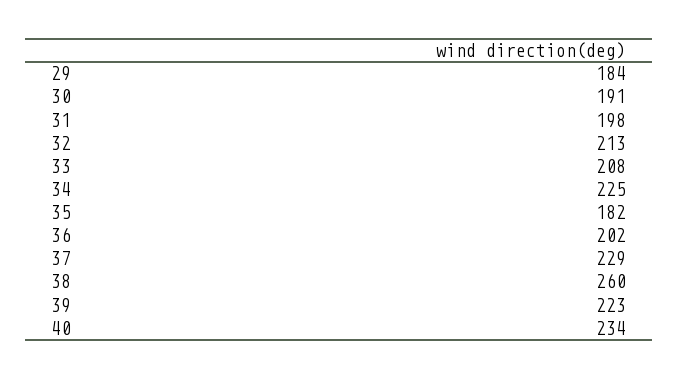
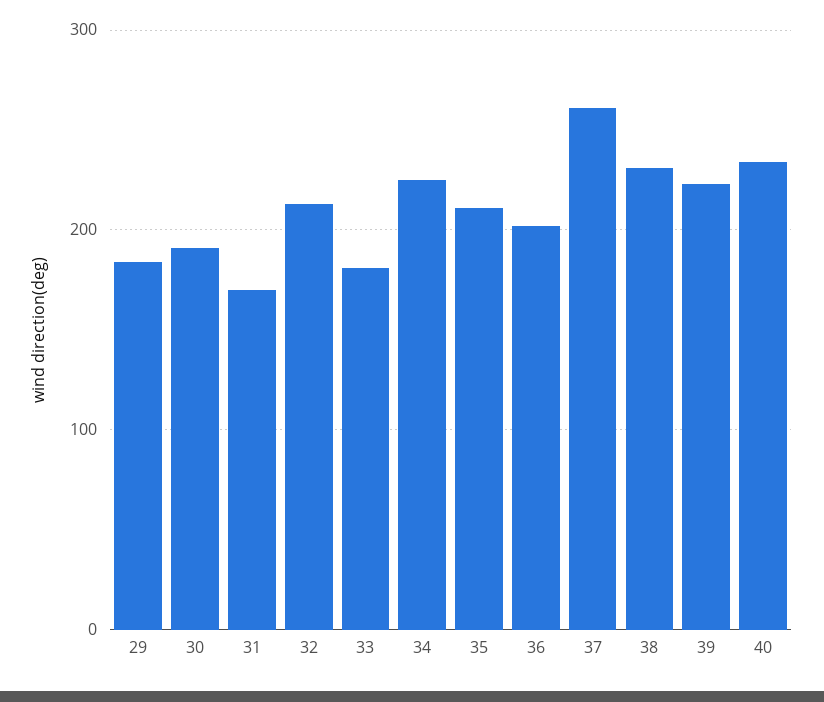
  {
    "29": 184,
    "30": 191,
-   "31": 198,
+   "31": 170,
    "32": 213,
-   "33": 208,
+   "33": 180,
    "34": 225,
-   "35": 182,
+   "35": 210,
    "36": 202,
-   "37": 229,
+   "37": 260,
-   "38": 260,
+   "38": 230,
    "39": 223,
    "40": 234
  }

